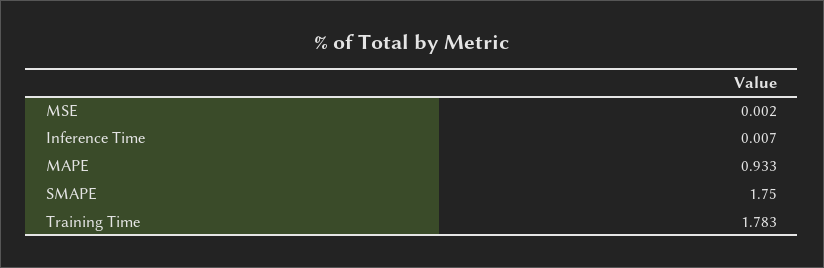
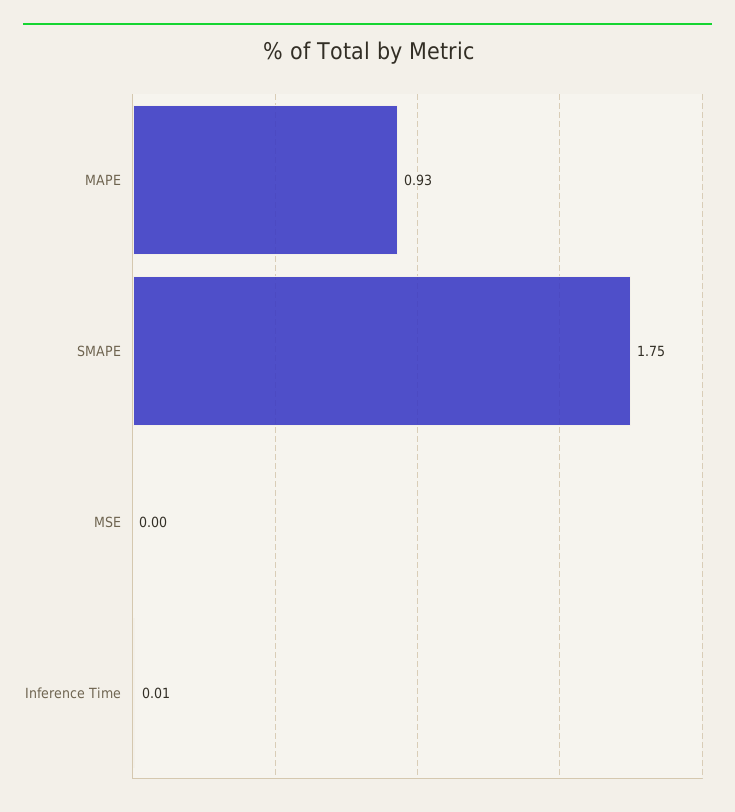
  {
    "MSE": 0.002,
    "Inference Time": 0.007,
    "MAPE": 0.933,
-   "SMAPE": 1.75,
+   "SMAPE": 1.75
-   "Training Time": 1.783
  }

